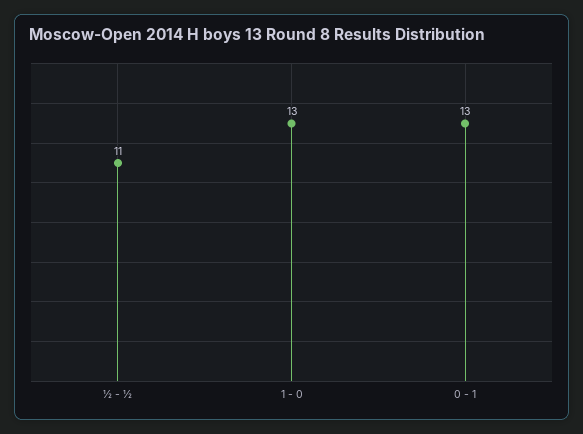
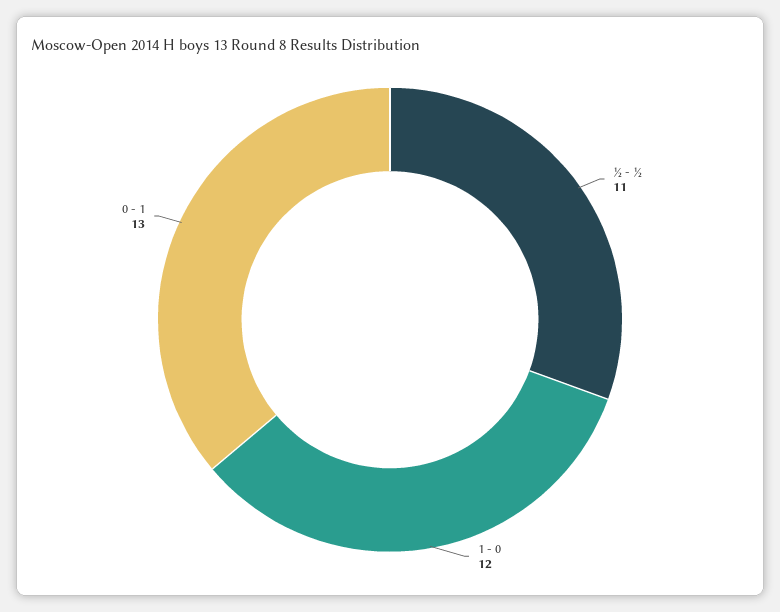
  {
    "½ - ½": 11,
-   "1 - 0": 13,
+   "1 - 0": 12,
    "0 - 1": 13
  }

